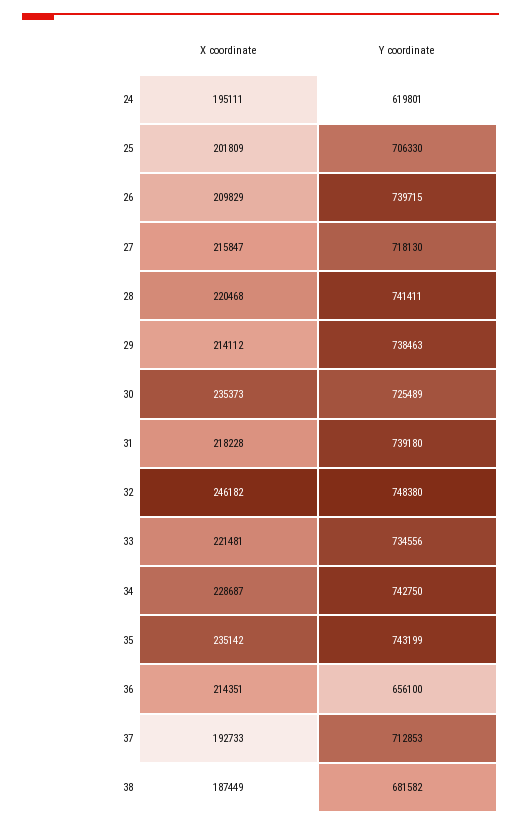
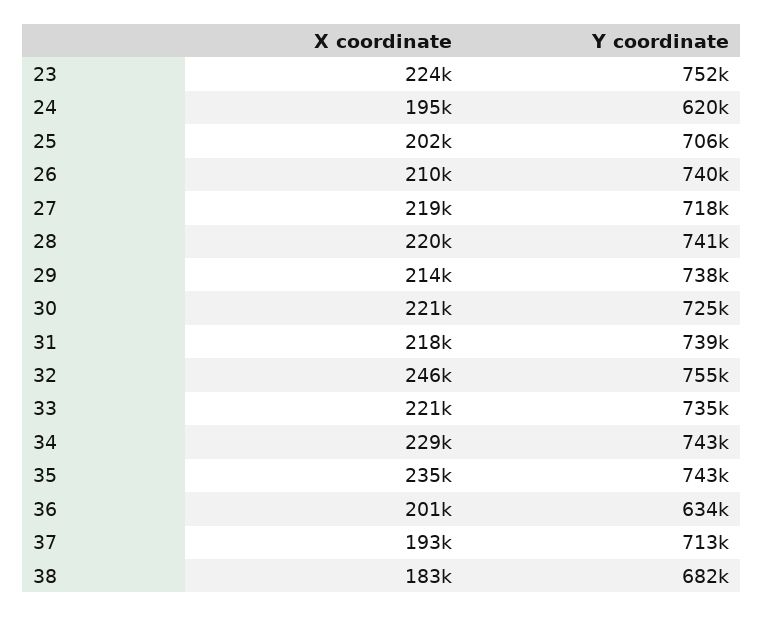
  {
    "X coordinate": {
      "24": 195111,
      "25": 201809,
      "26": 209829,
-     "27": 215847,
+     "27": 219000,
      "28": 220468,
      "29": 214112,
-     "30": 235373,
+     "30": 221000,
      "31": 218228,
      "32": 246182,
      "33": 221481,
      "34": 228687,
      "35": 235142,
-     "36": 214351,
+     "36": 201000,
      "37": 192733,
-     "38": 187449
+     "38": 183000,
+     "23": 224000
    },
    "Y coordinate": {
      "24": 619801,
      "25": 706330,
      "26": 739715,
      "27": 718130,
      "28": 741411,
      "29": 738463,
      "30": 725489,
      "31": 739180,
-     "32": 748380,
+     "32": 755000,
      "33": 734556,
      "34": 742750,
      "35": 743199,
-     "36": 656100,
+     "36": 634000,
      "37": 712853,
-     "38": 681582
+     "38": 681582,
+     "23": 752000
    }
  }

